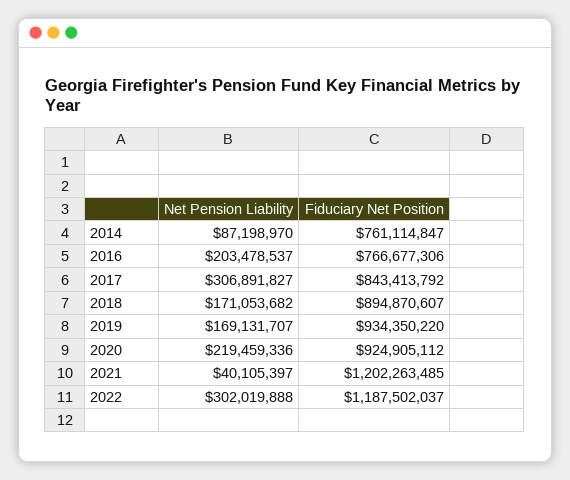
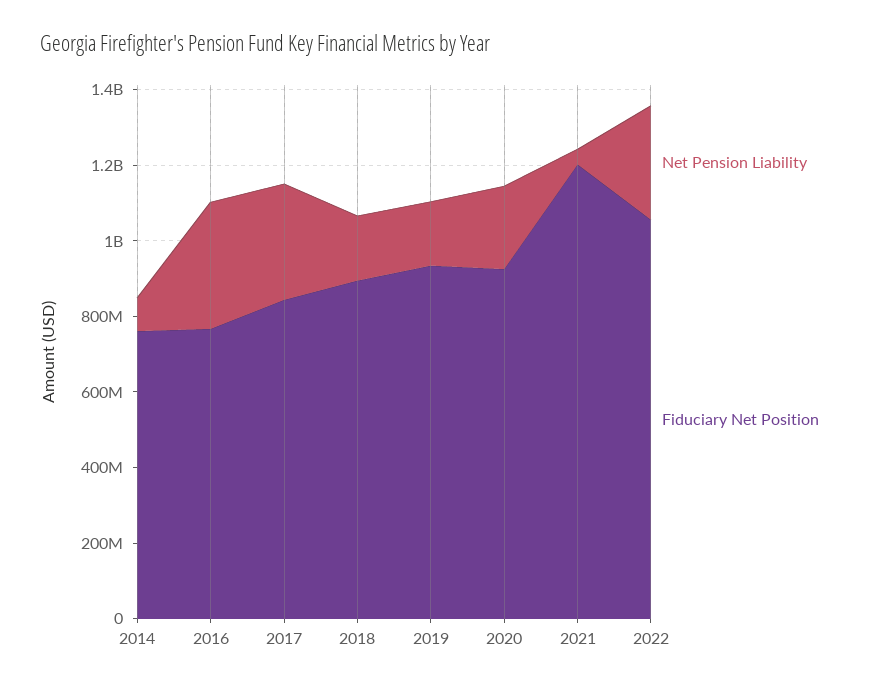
  {
    "Net Pension Liability": {
      "2014": 87198970,
-     "2016": 203478537,
+     "2016": 350000000,
      "2017": 306891827,
      "2018": 171053682,
      "2019": 169131707,
      "2020": 219459336,
      "2021": 40105397,
      "2022": 302019888
    },
    "Fiduciary Net Position": {
      "2014": 761114847,
      "2016": 766677306,
      "2017": 843413792,
      "2018": 894870607,
      "2019": 934350220,
      "2020": 924905112,
      "2021": 1202263485,
-     "2022": 1187502037
+     "2022": 1050000000
    }
  }

